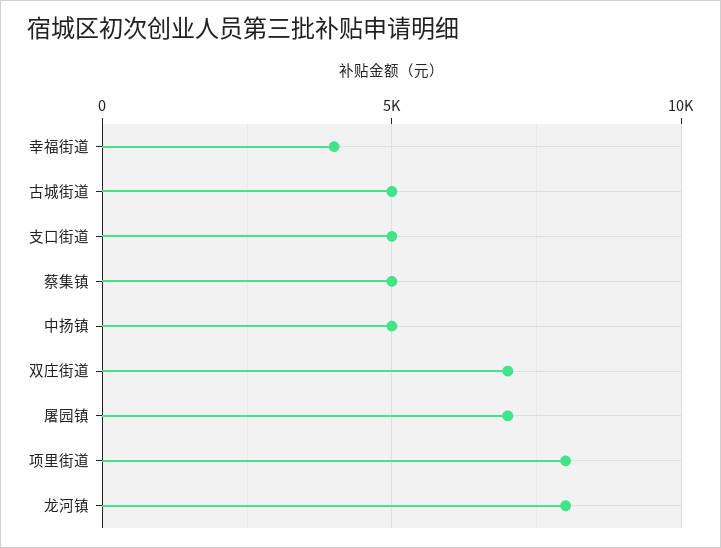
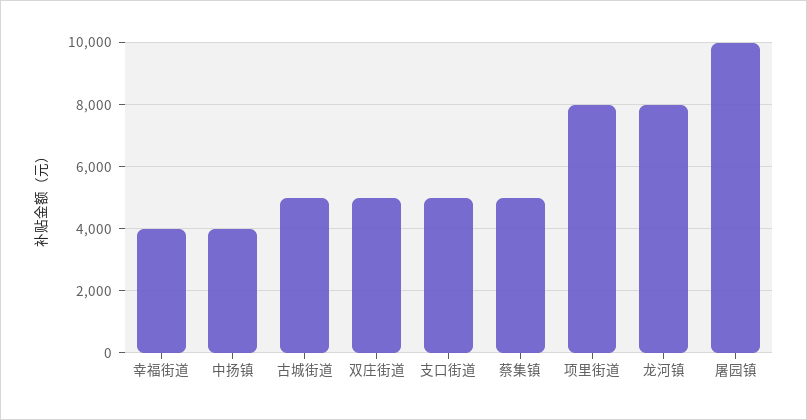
  {
    "幸福街道": 4000,
    "古城街道": 5000,
    "支口街道": 5000,
    "蔡集镇": 5000,
-   "中扬镇": 5000,
+   "中扬镇": 4000,
-   "双庄街道": 7000,
+   "双庄街道": 5000,
-   "屠园镇": 7000,
+   "屠园镇": 10000,
    "项里街道": 8000,
    "龙河镇": 8000
  }

